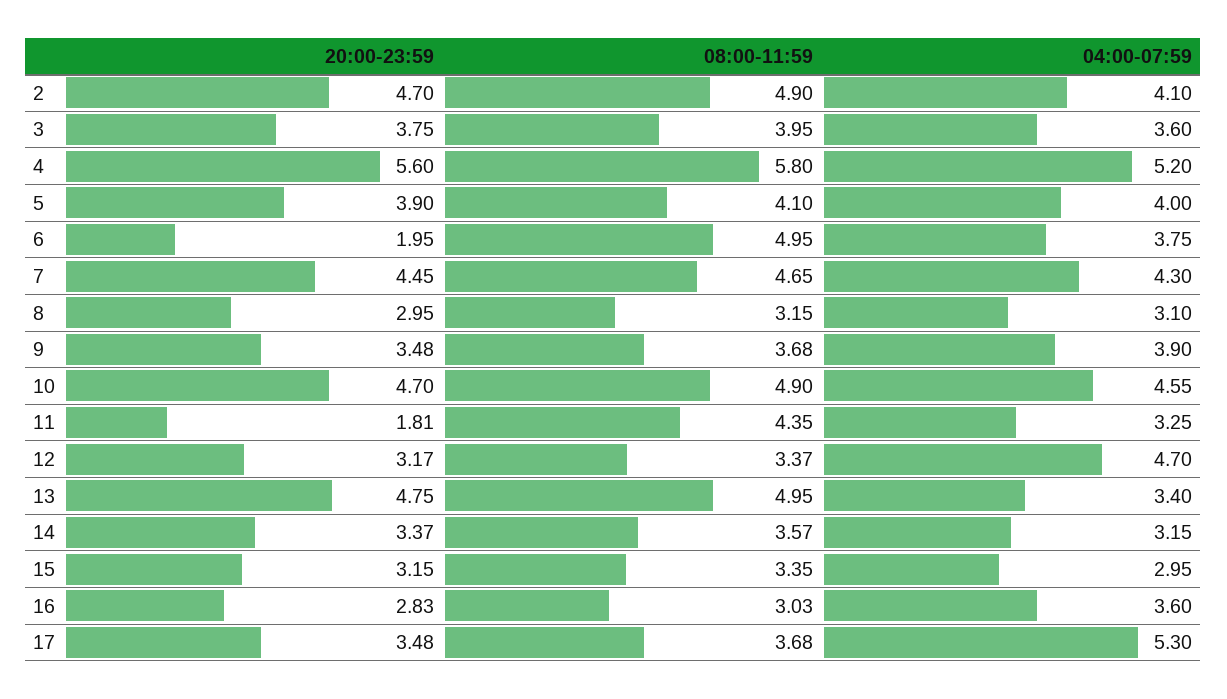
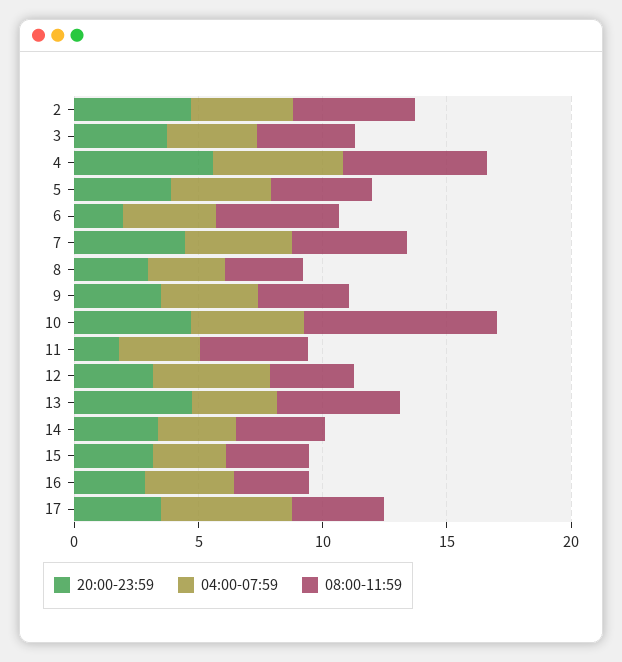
  {
    "20:00-23:59": {
      "2": 4.7,
      "3": 3.75,
      "4": 5.6,
      "5": 3.9,
      "6": 1.95,
      "7": 4.45,
      "8": 2.95,
      "9": 3.48,
      "10": 4.7,
      "11": 1.81,
      "12": 3.17,
      "13": 4.75,
      "14": 3.37,
      "15": 3.15,
      "16": 2.83,
      "17": 3.48
    },
    "08:00-11:59": {
      "2": 4.9,
      "3": 3.95,
      "4": 5.8,
      "5": 4.1,
      "6": 4.95,
      "7": 4.65,
      "8": 3.15,
      "9": 3.68,
-     "10": 4.9,
+     "10": 8,
      "11": 4.35,
      "12": 3.37,
      "13": 4.95,
      "14": 3.57,
      "15": 3.35,
      "16": 3.03,
      "17": 3.68
    },
    "04:00-07:59": {
      "2": 4.1,
      "3": 3.6,
      "4": 5.2,
      "5": 4,
      "6": 3.75,
      "7": 4.3,
      "8": 3.1,
      "9": 3.9,
      "10": 4.55,
      "11": 3.25,
      "12": 4.7,
      "13": 3.4,
      "14": 3.15,
      "15": 2.95,
      "16": 3.6,
      "17": 5.3
    }
  }

